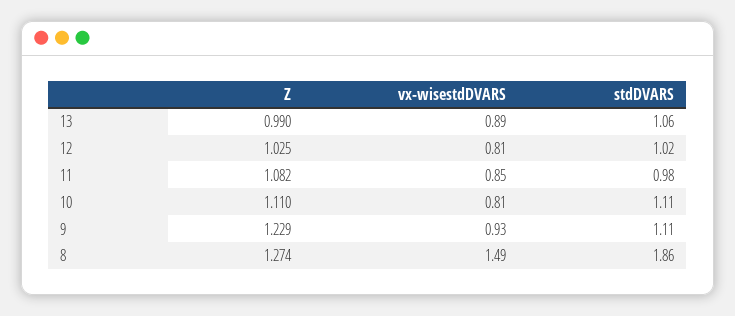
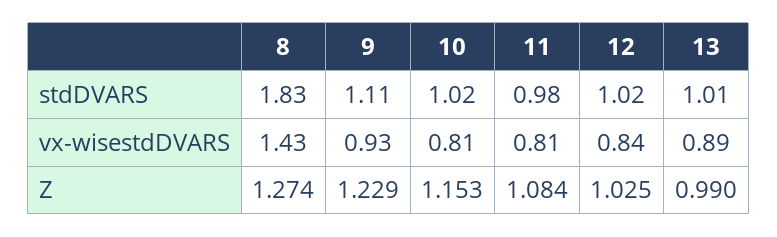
  {
    "Z": {
      "13": 0.99,
      "12": 1.025,
-     "11": 1.082,
+     "11": 1.084,
-     "10": 1.11,
+     "10": 1.153,
      "9": 1.229,
      "8": 1.274
    },
    "vx-wisestdDVARS": {
      "13": 0.89,
-     "12": 0.81,
+     "12": 0.84,
-     "11": 0.85,
+     "11": 0.81,
      "10": 0.81,
      "9": 0.93,
-     "8": 1.49
+     "8": 1.43
    },
    "stdDVARS": {
-     "13": 1.06,
+     "13": 1.01,
      "12": 1.02,
      "11": 0.98,
-     "10": 1.11,
+     "10": 1.02,
      "9": 1.11,
-     "8": 1.86
+     "8": 1.83
    }
  }

